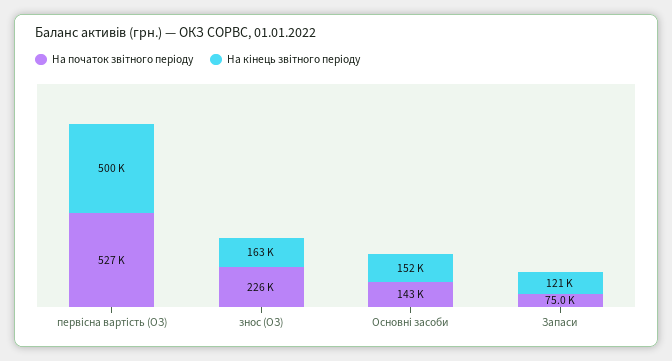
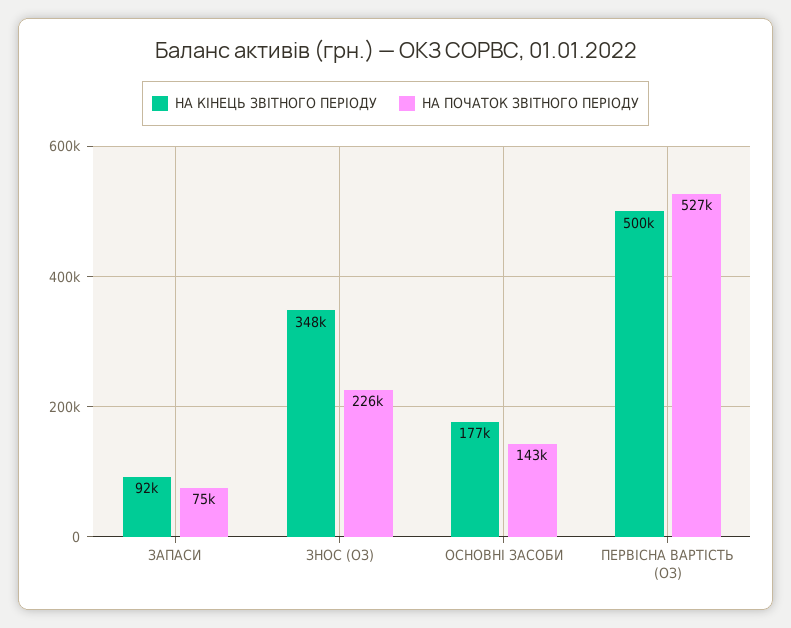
  {
    "На початок звітного періоду": {
      "первісна вартість (ОЗ)": 527000,
      "знос (ОЗ)": 226000,
      "Основні засоби": 143000,
      "Запаси": 75000
    },
    "На кінець звітного періоду": {
      "первісна вартість (ОЗ)": 500000,
-     "знос (ОЗ)": 163000,
+     "знос (ОЗ)": 348000,
-     "Основні засоби": 152000,
+     "Основні засоби": 177000,
-     "Запаси": 121000
+     "Запаси": 92000
    }
  }

